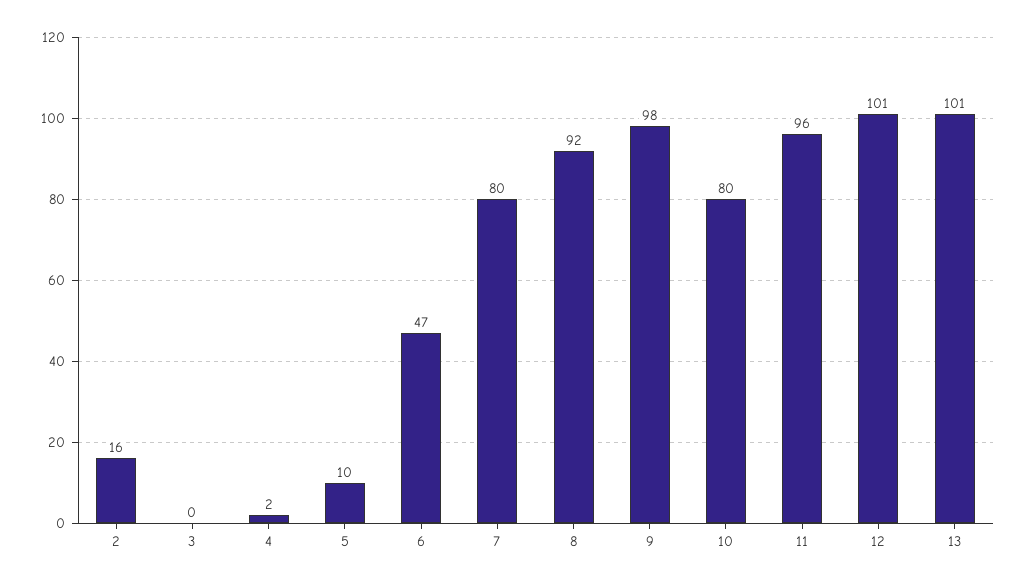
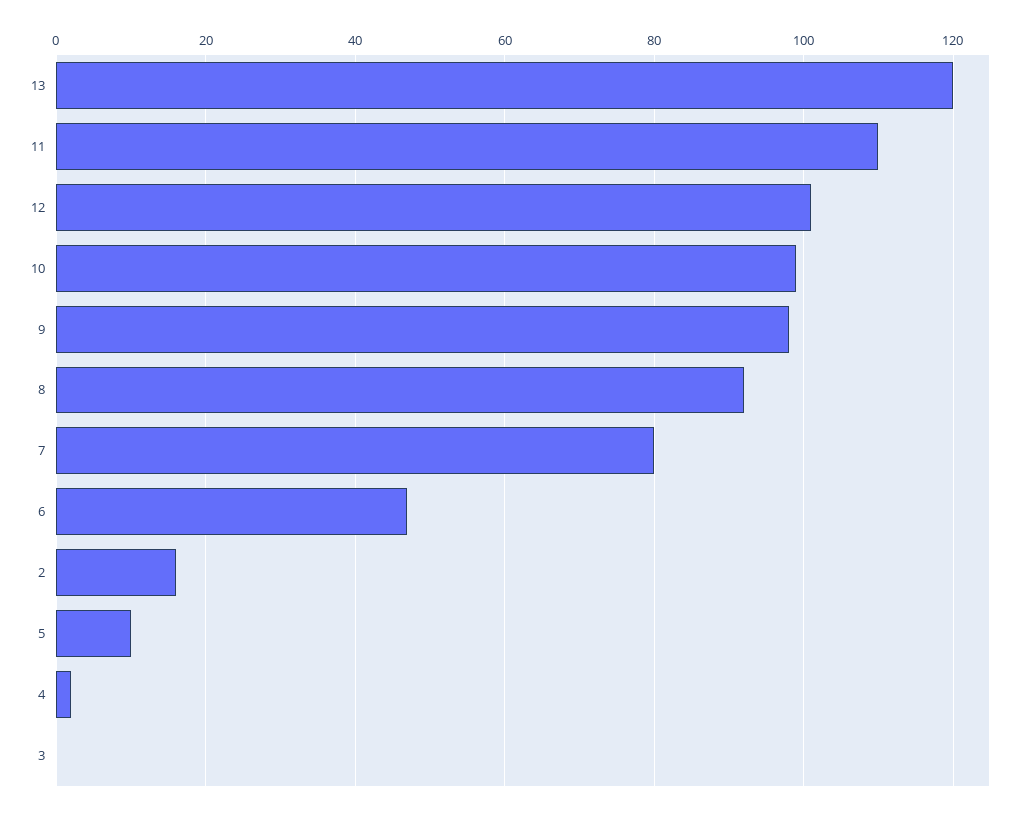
  {
    "2": 16,
    "3": 0,
    "4": 2,
    "5": 10,
    "6": 47,
    "7": 80,
    "8": 92,
    "9": 98,
-   "10": 80,
+   "10": 100,
-   "11": 96,
+   "11": 110,
    "12": 101,
-   "13": 101
+   "13": 120
  }

